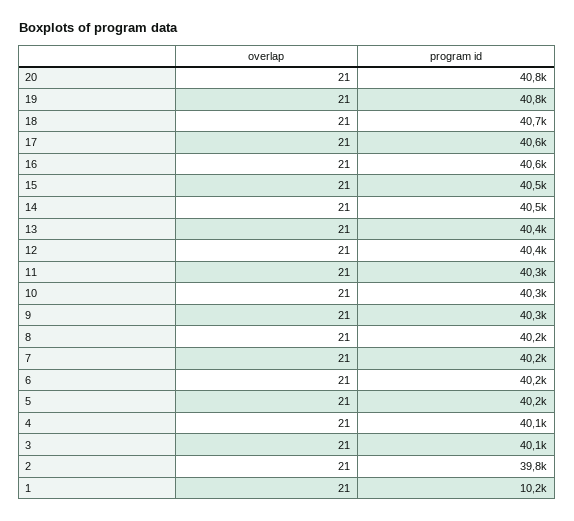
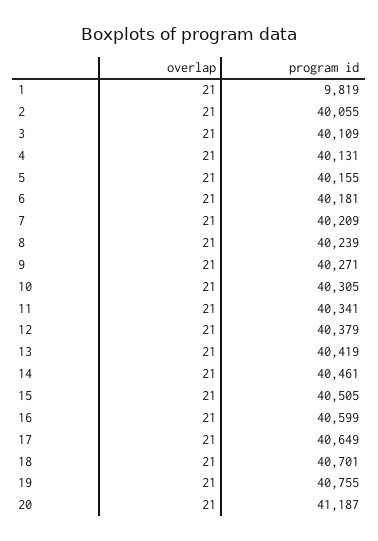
  {
    "overlap": {
      "20": 21,
      "19": 21,
      "18": 21,
      "17": 21,
      "16": 21,
      "15": 21,
      "14": 21,
      "13": 21,
      "12": 21,
      "11": 21,
      "10": 21,
      "9": 21,
      "8": 21,
      "7": 21,
      "6": 21,
      "5": 21,
      "4": 21,
      "3": 21,
      "2": 21,
      "1": 21
    },
    "program id": {
-     "20": 40800,
+     "20": 41187,
      "19": 40755,
      "18": 40701,
      "17": 40649,
      "16": 40599,
      "15": 40505,
      "14": 40461,
      "13": 40419,
      "12": 40379,
      "11": 40341,
      "10": 40305,
      "9": 40271,
      "8": 40239,
      "7": 40209,
      "6": 40181,
      "5": 40155,
      "4": 40131,
      "3": 40109,
-     "2": 39800,
+     "2": 40055,
-     "1": 10200
+     "1": 9819
    }
  }

